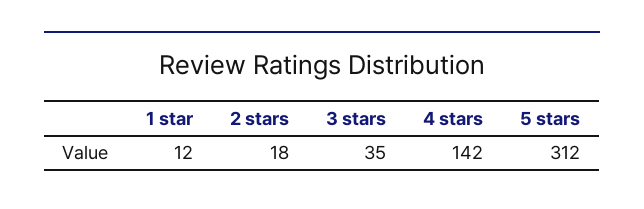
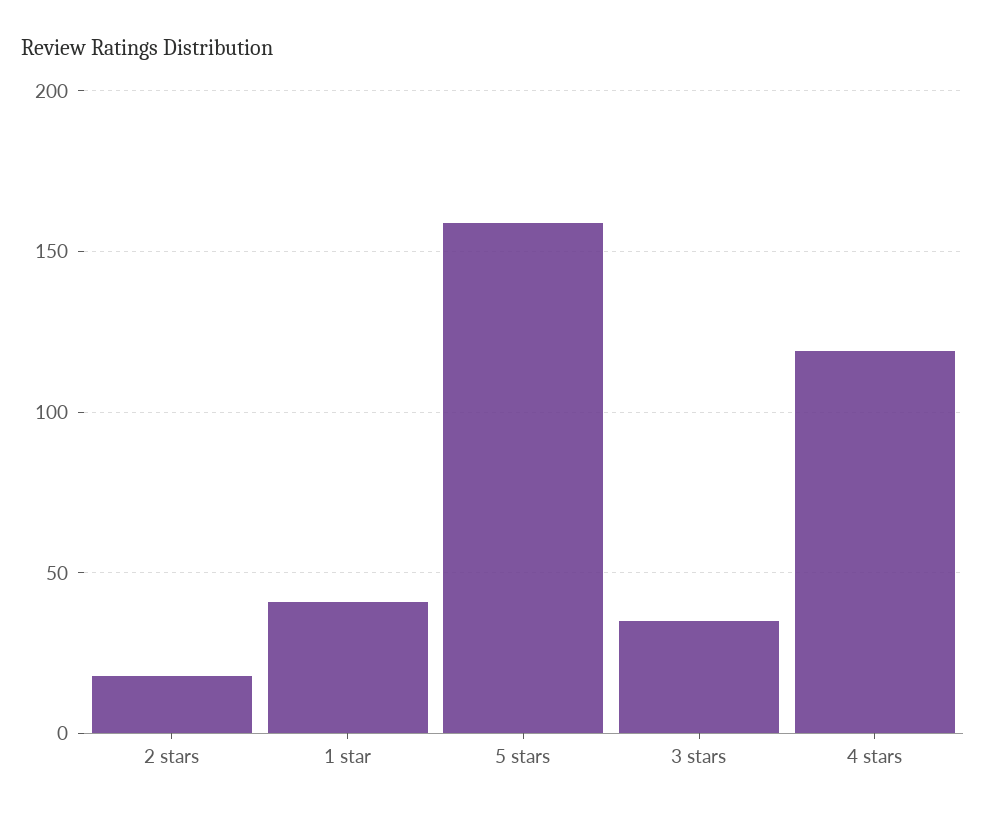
  {
-   "1 star": 12,
+   "1 star": 40,
    "2 stars": 18,
    "3 stars": 35,
-   "4 stars": 142,
+   "4 stars": 120,
-   "5 stars": 312
+   "5 stars": 160
  }

